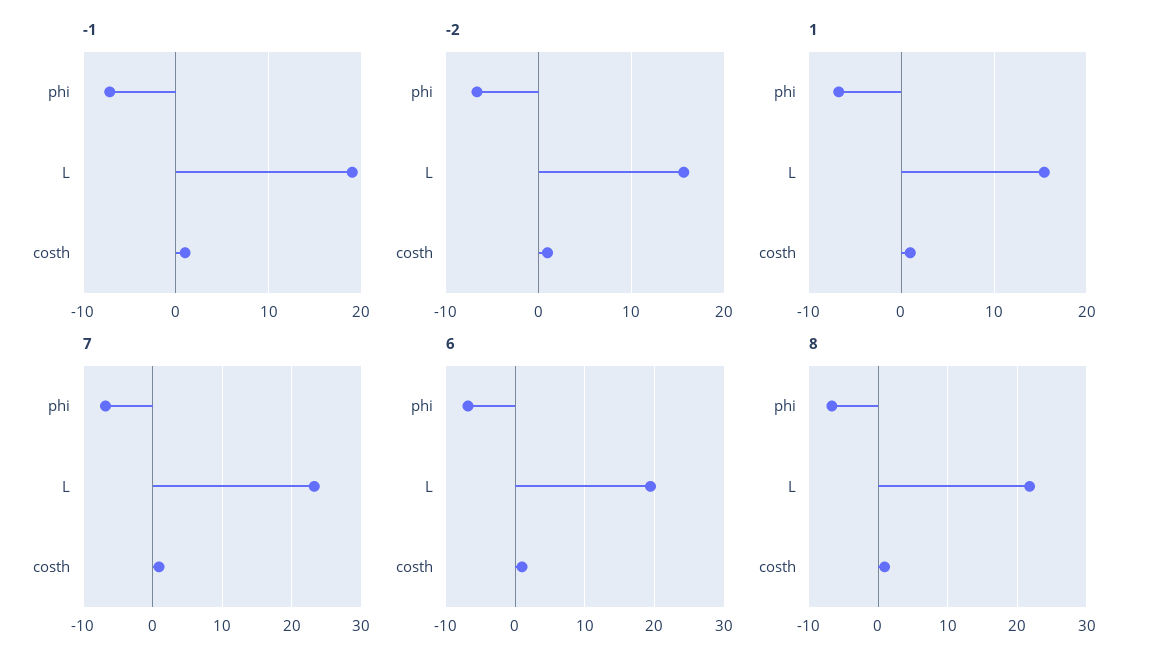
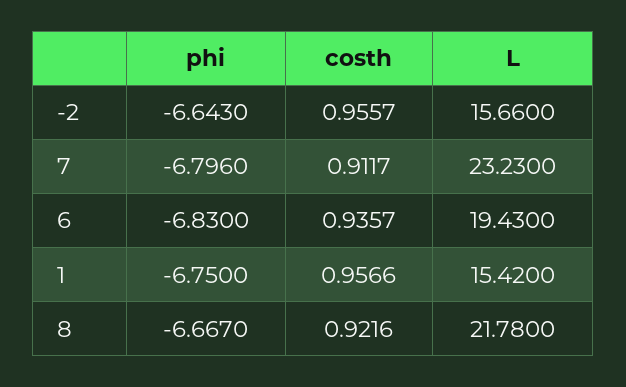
  {
-   "-1": {
-     "phi": -7,
-     "L": 19,
-     "costh": 1
-   },
    "-2": {
      "phi": -6.643,
      "L": 15.66,
      "costh": 0.9557
    },
    "1": {
      "phi": -6.75,
      "L": 15.42,
      "costh": 0.9566
    },
    "7": {
      "phi": -6.796,
      "L": 23.23,
      "costh": 0.9117
    },
    "6": {
      "phi": -6.83,
      "L": 19.43,
      "costh": 0.9357
    },
    "8": {
      "phi": -6.667,
      "L": 21.78,
      "costh": 0.9216
    }
  }

